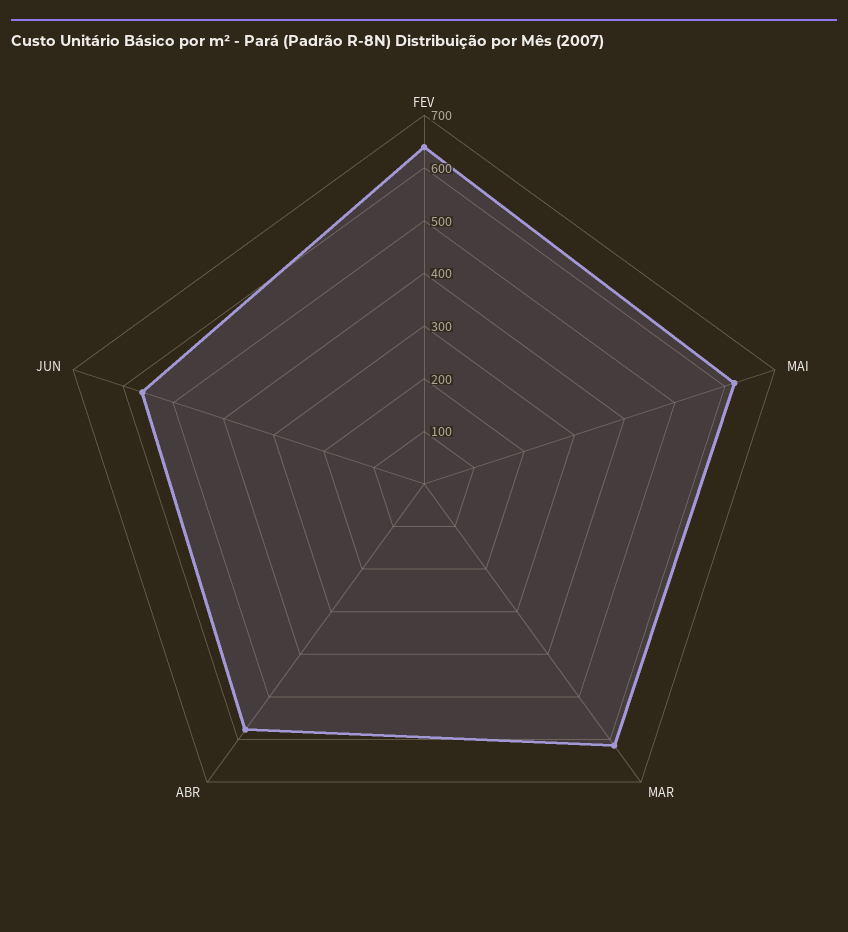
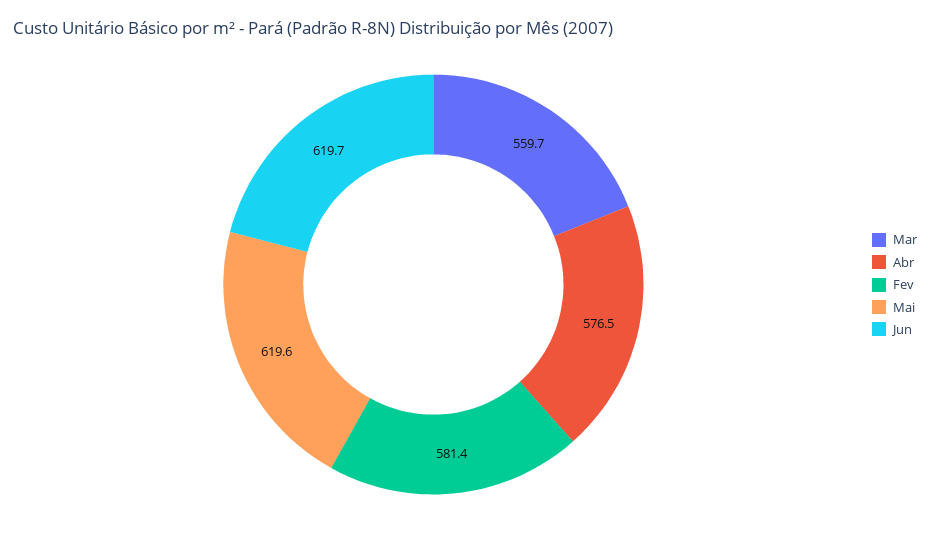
  {
-   "FEV": 640,
+   "FEV": 581.4,
    "MAI": 619.6,
-   "MAR": 620,
+   "MAR": 559.7,
    "ABR": 576.5,
-   "JUN": 560
+   "JUN": 619.7
  }

